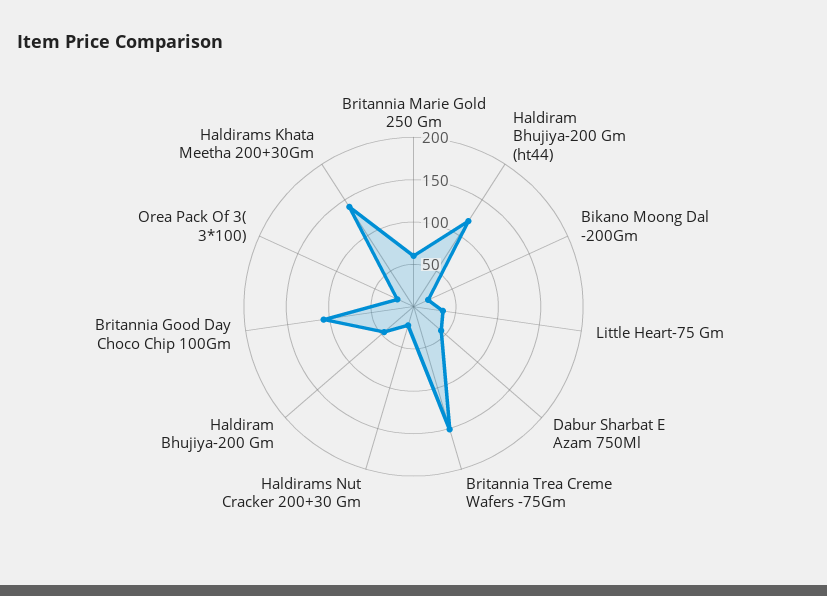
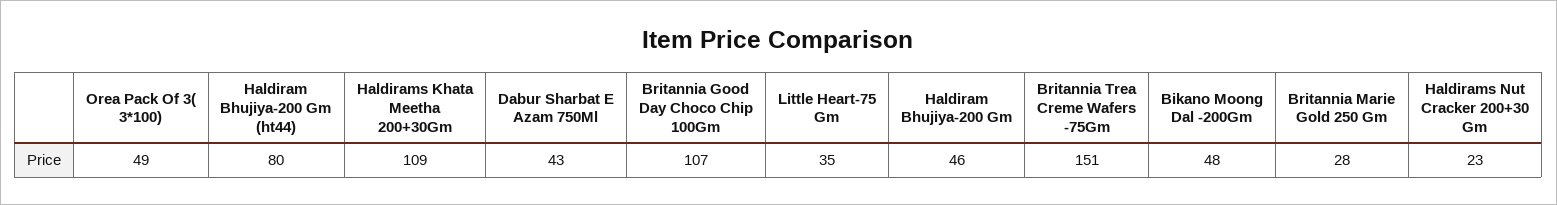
  {
-   "Britannia Marie Gold 250 Gm": 60,
+   "Britannia Marie Gold 250 Gm": 28,
-   "Haldiram Bhujiya-200 Gm (ht44)": 120,
+   "Haldiram Bhujiya-200 Gm (ht44)": 80,
-   "Bikano Moong Dal -200Gm": 20,
+   "Bikano Moong Dal -200Gm": 48,
    "Little Heart-75 Gm": 35,
    "Dabur Sharbat E Azam 750Ml": 43,
    "Britannia Trea Creme Wafers -75Gm": 151,
    "Haldirams Nut Cracker 200+30 Gm": 23,
    "Haldiram Bhujiya-200 Gm": 46,
    "Britannia Good Day Choco Chip 100Gm": 107,
-   "Orea Pack Of 3( 3*100)": 20,
+   "Orea Pack Of 3( 3*100)": 49,
-   "Haldirams Khata Meetha 200+30Gm": 140
+   "Haldirams Khata Meetha 200+30Gm": 109
  }

